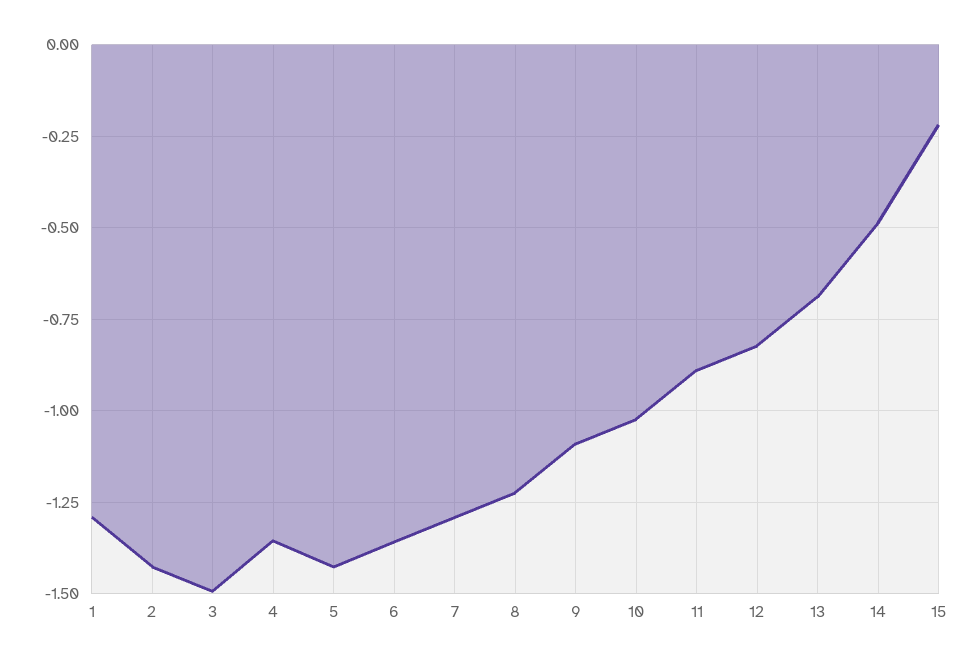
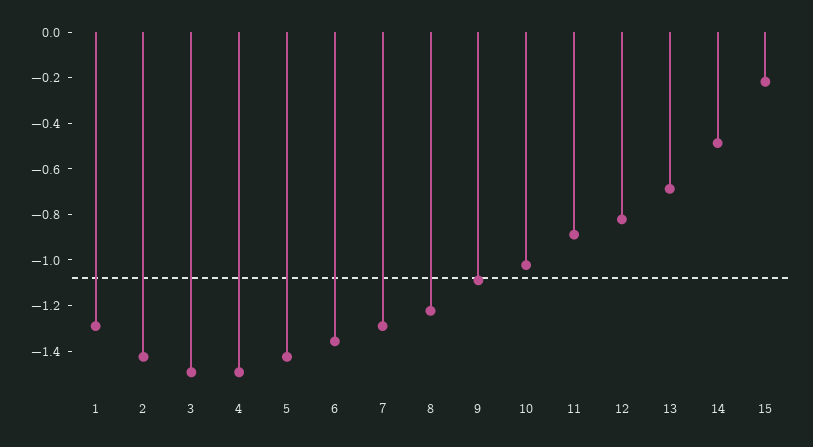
  {
    "1": -1.3,
    "2": -1.425,
    "3": -1.5,
-   "4": -1.35,
+   "4": -1.5,
    "5": -1.425,
    "6": -1.35,
    "7": -1.3,
    "8": -1.225,
    "9": -1.1,
    "10": -1.025,
    "11": -0.9,
    "12": -0.825,
    "13": -0.7,
    "14": -0.475,
    "15": -0.225
  }

